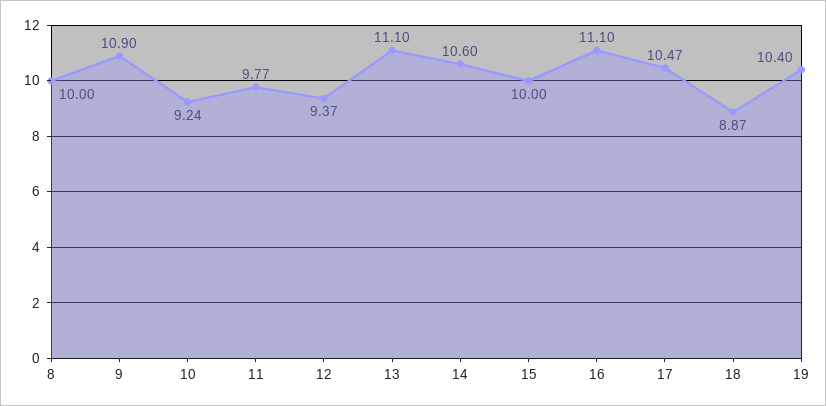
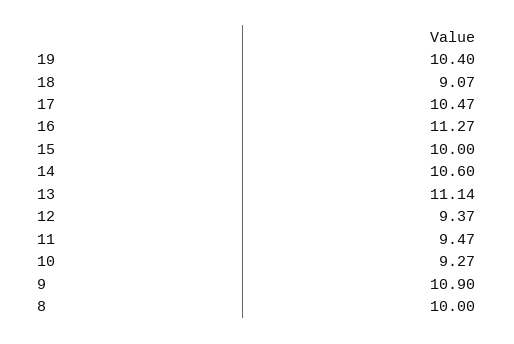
  {
    "8": 10,
    "9": 10.9,
-   "10": 9.24,
+   "10": 9.27,
-   "11": 9.77,
+   "11": 9.47,
    "12": 9.37,
-   "13": 11.1,
+   "13": 11.14,
    "14": 10.6,
    "15": 10,
-   "16": 11.1,
+   "16": 11.27,
    "17": 10.47,
-   "18": 8.87,
+   "18": 9.07,
    "19": 10.4
  }

